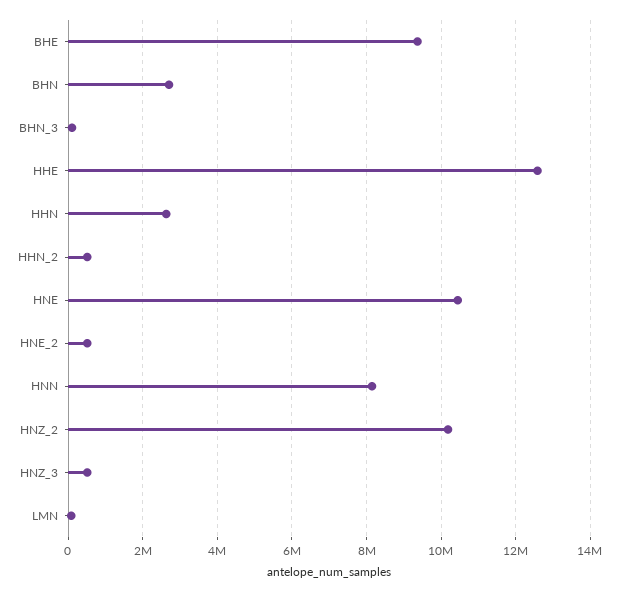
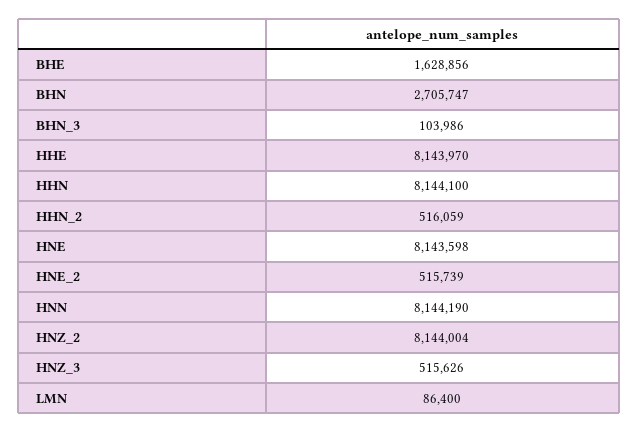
  {
-   "BHE": 9400000,
+   "BHE": 1628856,
    "BHN": 2705747,
    "BHN_3": 103986,
-   "HHE": 12600000,
+   "HHE": 8143970,
-   "HHN": 2600000,
+   "HHN": 8144100,
    "HHN_2": 516059,
-   "HNE": 10400000,
+   "HNE": 8143598,
    "HNE_2": 515739,
    "HNN": 8144190,
-   "HNZ_2": 10200000,
+   "HNZ_2": 8144004,
    "HNZ_3": 515626,
    "LMN": 86400
  }

